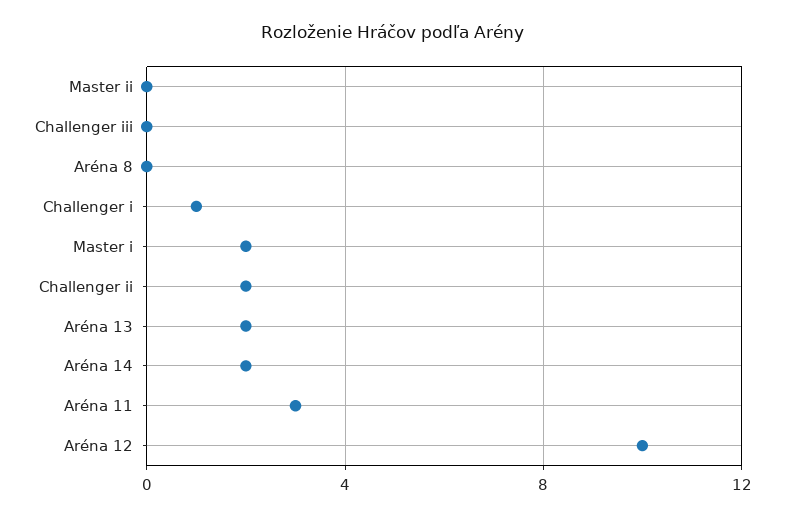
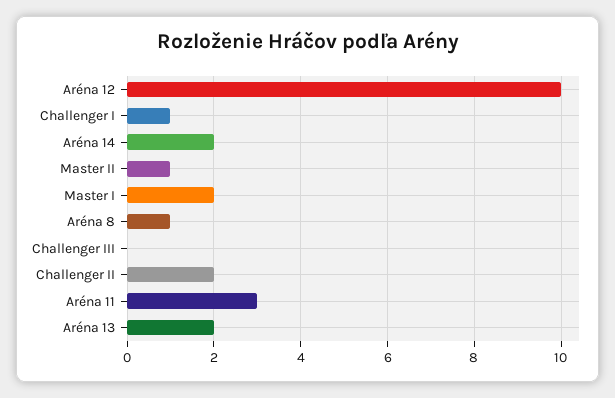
  {
-   "Master ii": 0,
+   "Master ii": 1,
    "Challenger iii": 0,
-   "Aréna 8": 0,
+   "Aréna 8": 1,
    "Challenger i": 1,
    "Master i": 2,
    "Challenger ii": 2,
    "Aréna 13": 2,
    "Aréna 14": 2,
    "Aréna 11": 3,
    "Aréna 12": 10
  }

